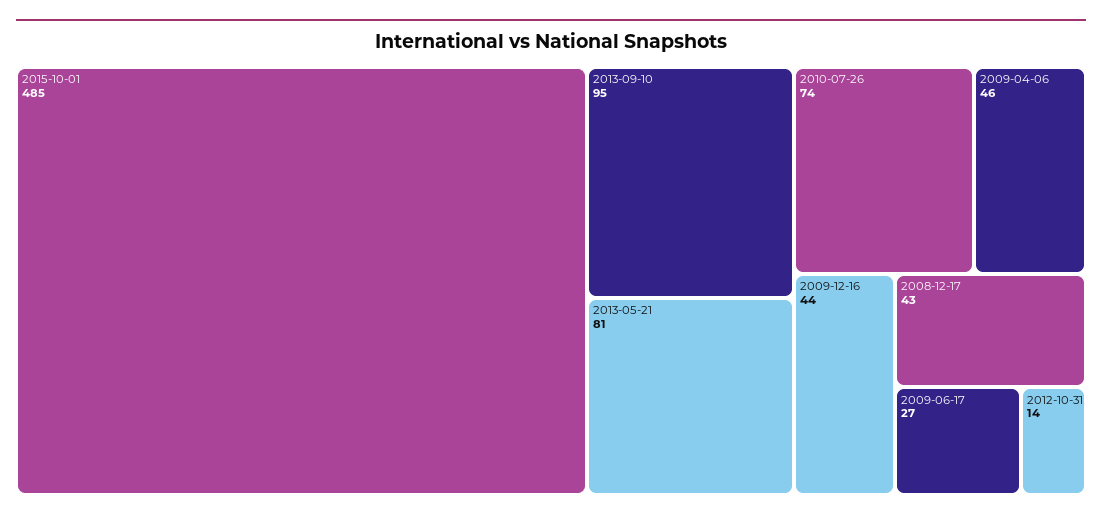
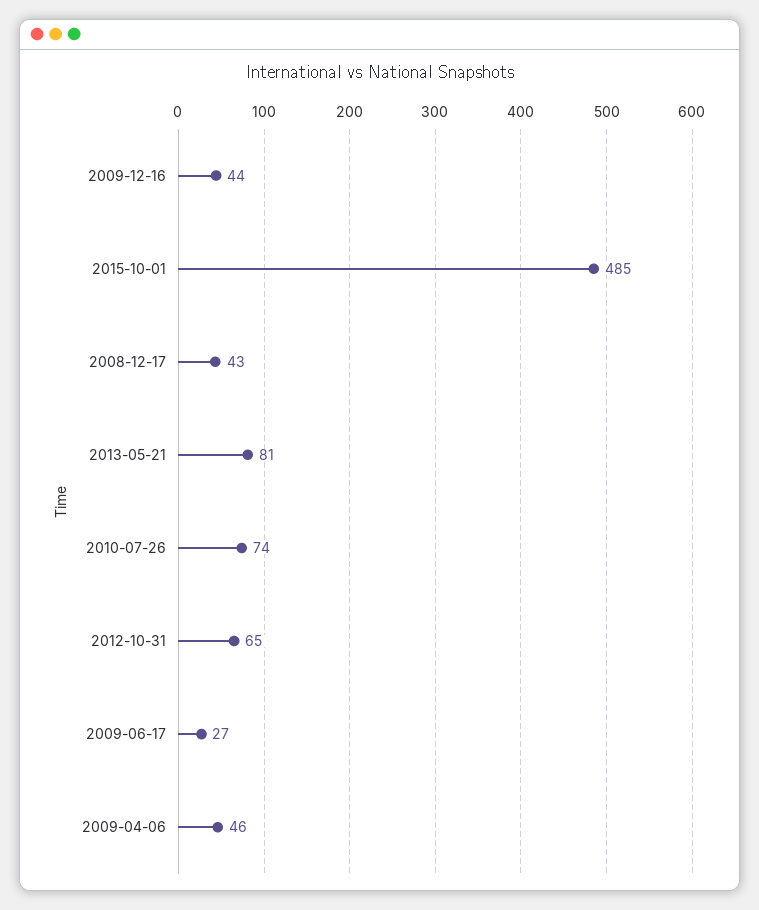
  {
    "2015-10-01": 485,
-   "2013-09-10": 95,
    "2013-05-21": 81,
    "2010-07-26": 74,
    "2009-04-06": 46,
    "2009-12-16": 44,
    "2008-12-17": 43,
    "2009-06-17": 27,
-   "2012-10-31": 14
+   "2012-10-31": 65
  }

